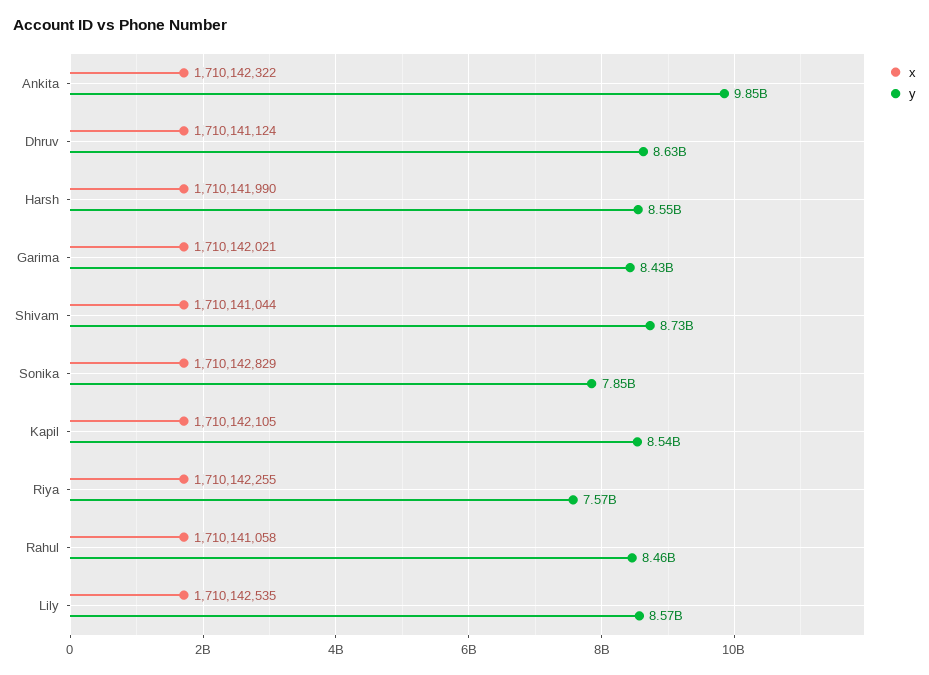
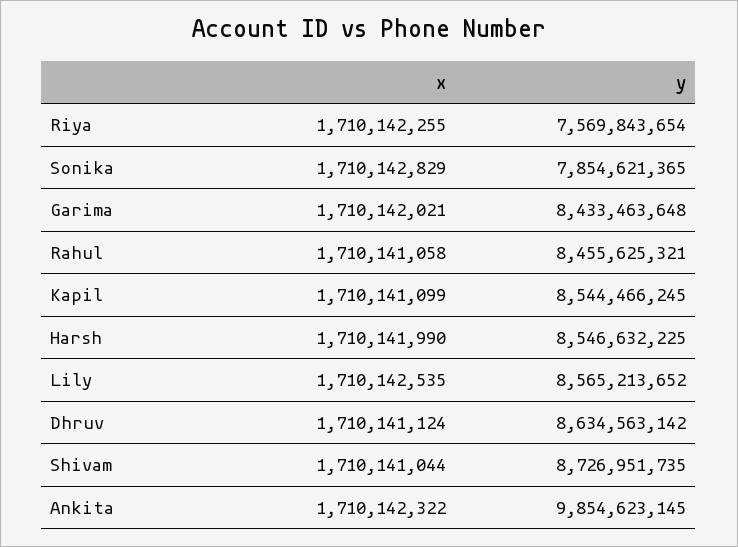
  {
    "x": {
      "Ankita": 1710142322,
      "Dhruv": 1710141124,
      "Harsh": 1710141990,
      "Garima": 1710142021,
      "Shivam": 1710141044,
      "Sonika": 1710142829,
-     "Kapil": 1710142105,
+     "Kapil": 1710141099,
      "Riya": 1710142255,
      "Rahul": 1710141058,
      "Lily": 1710142535
    },
    "y": {
      "Ankita": 9854623145,
      "Dhruv": 8634563142,
      "Harsh": 8546632225,
      "Garima": 8433463648,
      "Shivam": 8726951735,
      "Sonika": 7854621365,
      "Kapil": 8544466245,
      "Riya": 7569843654,
      "Rahul": 8455625321,
      "Lily": 8565213652
    }
  }

